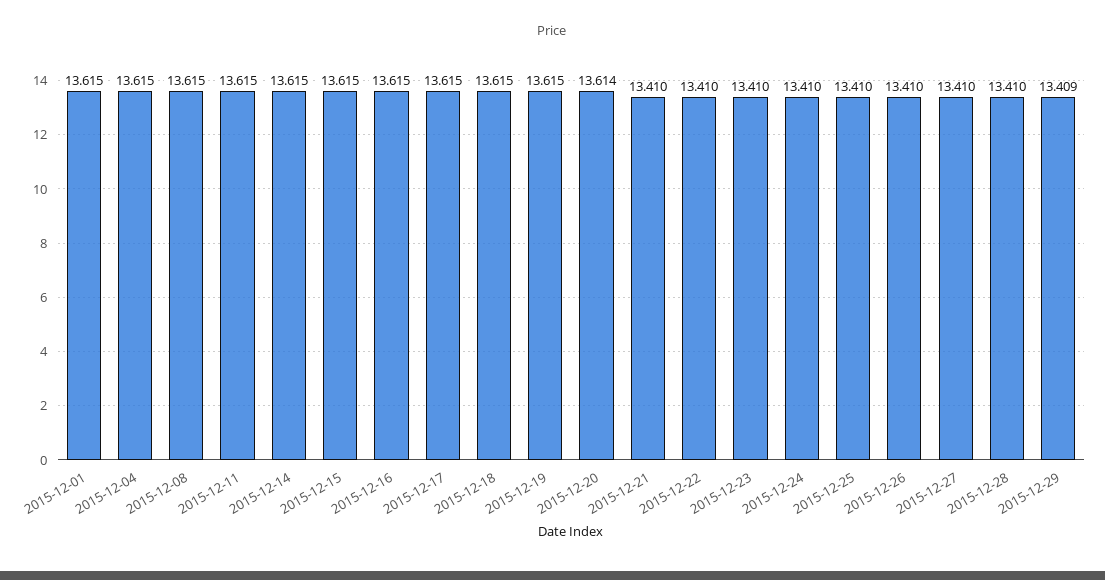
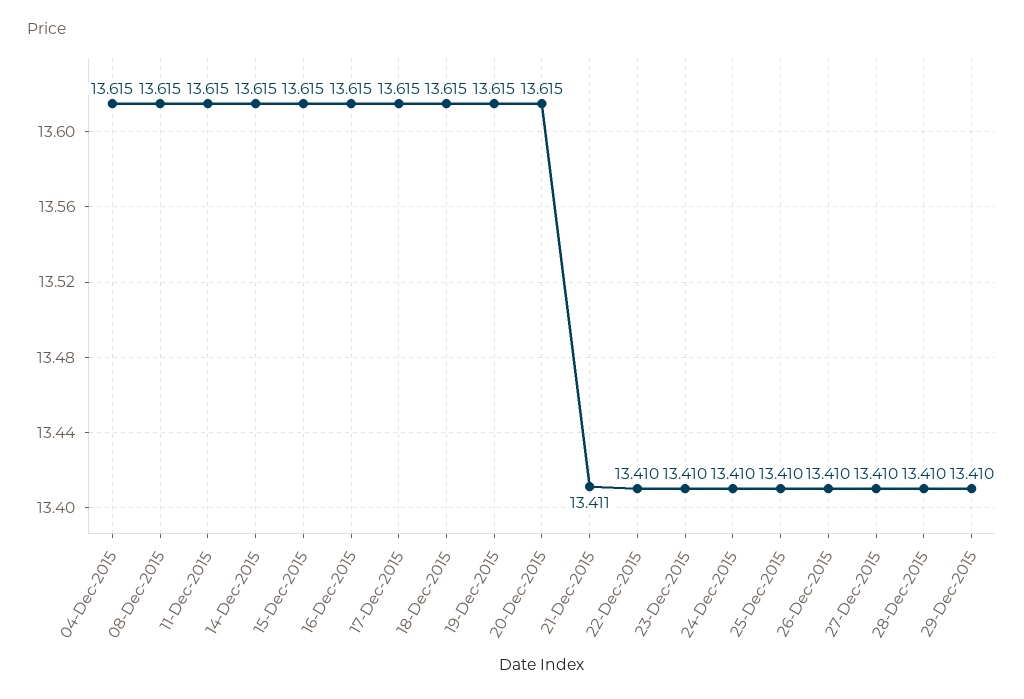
  {
-   "2015-12-01": 13.615,
    "2015-12-04": 13.615,
    "2015-12-08": 13.615,
    "2015-12-11": 13.615,
    "2015-12-14": 13.615,
    "2015-12-15": 13.615,
    "2015-12-16": 13.615,
    "2015-12-17": 13.615,
    "2015-12-18": 13.615,
    "2015-12-19": 13.615,
-   "2015-12-20": 13.614,
+   "2015-12-20": 13.615,
-   "2015-12-21": 13.41,
+   "2015-12-21": 13.411,
    "2015-12-22": 13.41,
    "2015-12-23": 13.41,
    "2015-12-24": 13.41,
    "2015-12-25": 13.41,
    "2015-12-26": 13.41,
    "2015-12-27": 13.41,
    "2015-12-28": 13.41,
-   "2015-12-29": 13.409
+   "2015-12-29": 13.41
  }

